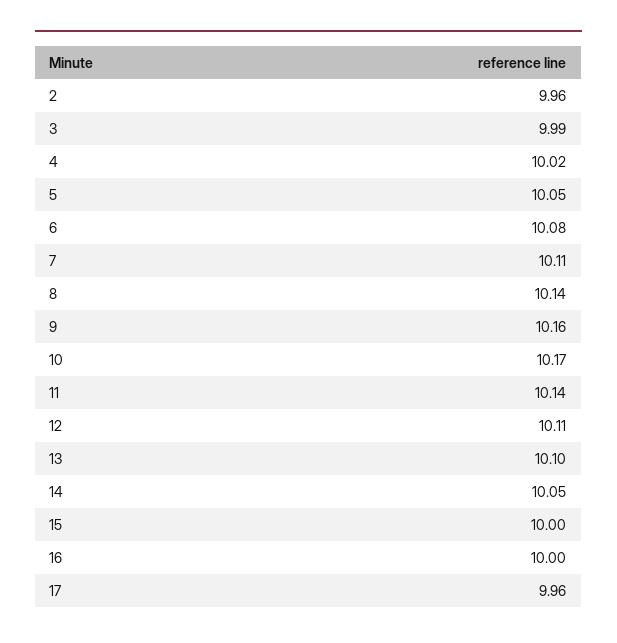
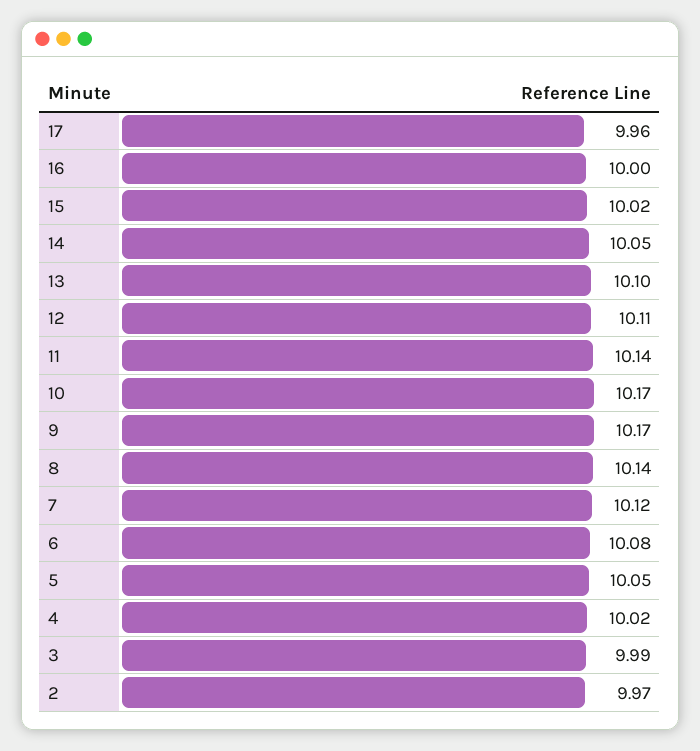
  {
-   "2": 9.96,
+   "2": 9.97,
    "3": 9.99,
    "4": 10.02,
    "5": 10.05,
    "6": 10.08,
-   "7": 10.11,
+   "7": 10.12,
    "8": 10.14,
-   "9": 10.16,
+   "9": 10.17,
    "10": 10.17,
    "11": 10.14,
    "12": 10.11,
    "13": 10.1,
    "14": 10.05,
-   "15": 10,
+   "15": 10.02,
    "16": 10,
    "17": 9.96
  }

